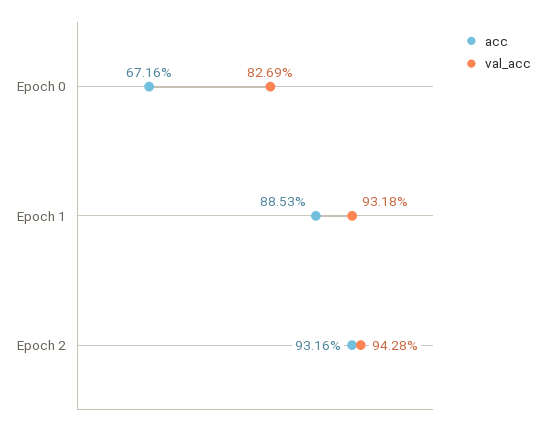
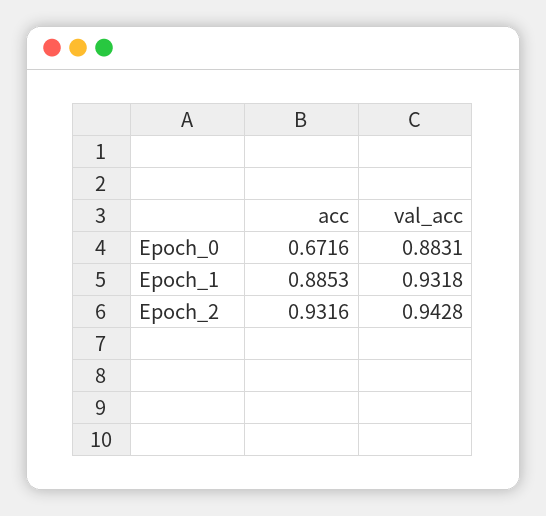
  {
    "acc": {
      "Epoch 0": 0.6716,
      "Epoch 1": 0.8853,
      "Epoch 2": 0.9316
    },
    "val_acc": {
-     "Epoch 0": 0.8269,
+     "Epoch 0": 0.8831,
      "Epoch 1": 0.9318,
      "Epoch 2": 0.9428
    }
  }

